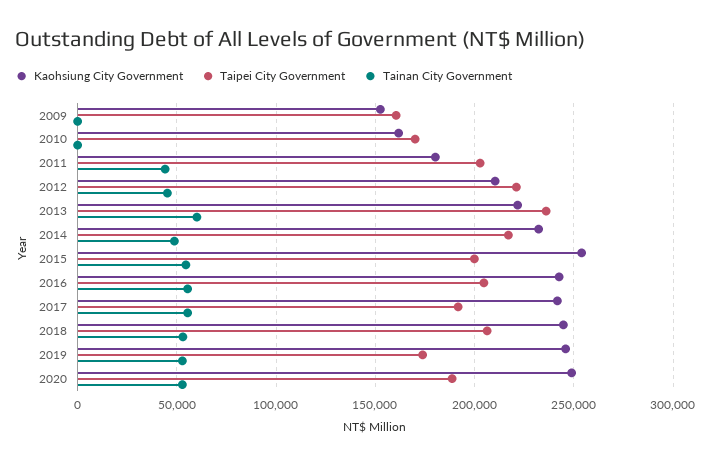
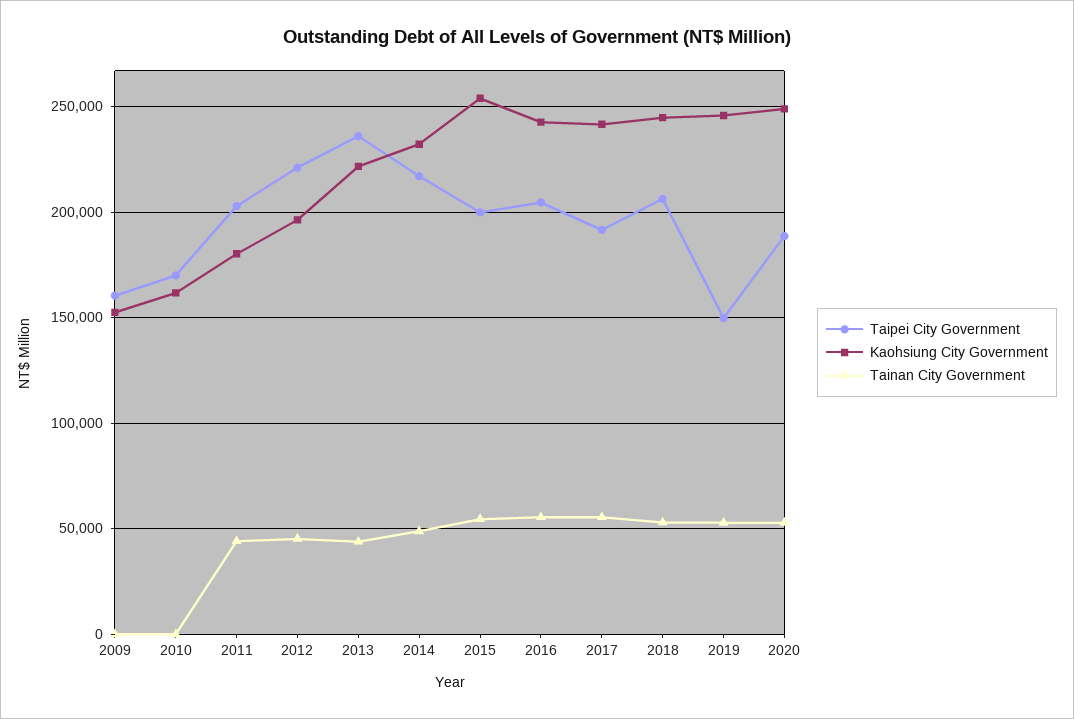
  {
    "Kaohsiung City Government": {
      "2009": 150000,
      "2010": 160000,
      "2011": 180000,
-     "2012": 210000,
+     "2012": 195000,
      "2013": 220000,
      "2014": 230000,
      "2015": 255000,
      "2016": 245000,
      "2017": 240000,
      "2018": 245000,
      "2019": 245000,
      "2020": 250000
    },
    "Taipei City Government": {
      "2009": 160000,
      "2010": 170000,
      "2011": 205000,
      "2012": 220000,
      "2013": 235000,
      "2014": 215000,
      "2015": 200000,
      "2016": 205000,
      "2017": 190000,
      "2018": 205000,
-     "2019": 175000,
+     "2019": 150000,
      "2020": 190000
    },
    "Tainan City Government": {
      "2009": 0,
      "2010": 0,
      "2011": 45000,
      "2012": 45000,
-     "2013": 60000,
+     "2013": 45000,
      "2014": 50000,
      "2015": 55000,
      "2016": 55000,
      "2017": 55000,
      "2018": 55000,
      "2019": 55000,
      "2020": 55000
    }
  }

